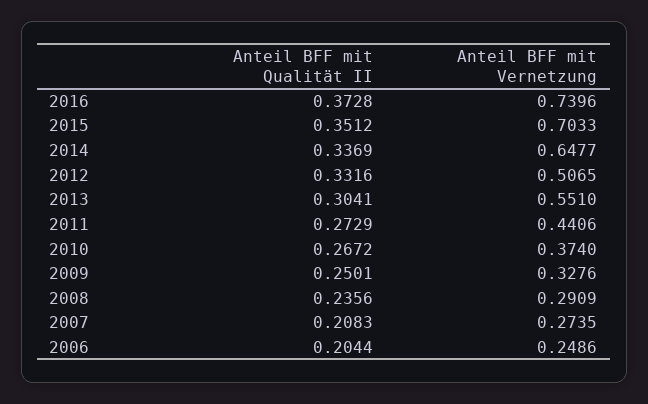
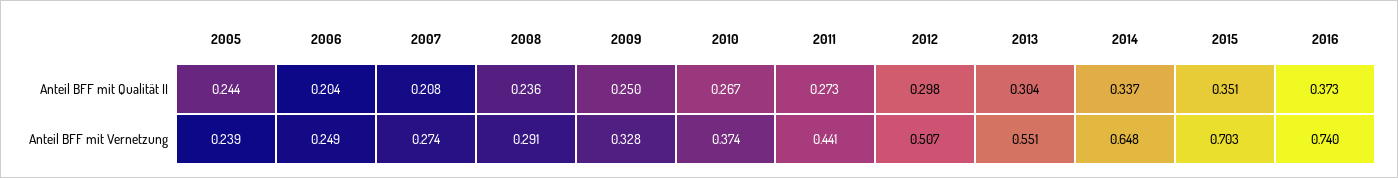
  {
    "Anteil BFF mit Qualität II": {
      "2016": 0.3728,
      "2015": 0.3512,
      "2014": 0.3369,
-     "2012": 0.3316,
+     "2012": 0.298,
      "2013": 0.3041,
      "2011": 0.2729,
      "2010": 0.2672,
      "2009": 0.2501,
      "2008": 0.2356,
      "2007": 0.2083,
-     "2006": 0.2044
+     "2006": 0.2044,
+     "2005": 0.244
    },
    "Anteil BFF mit Vernetzung": {
      "2016": 0.7396,
      "2015": 0.7033,
      "2014": 0.6477,
      "2012": 0.5065,
      "2013": 0.551,
      "2011": 0.4406,
      "2010": 0.374,
      "2009": 0.3276,
      "2008": 0.2909,
      "2007": 0.2735,
-     "2006": 0.2486
+     "2006": 0.2486,
+     "2005": 0.239
    }
  }

